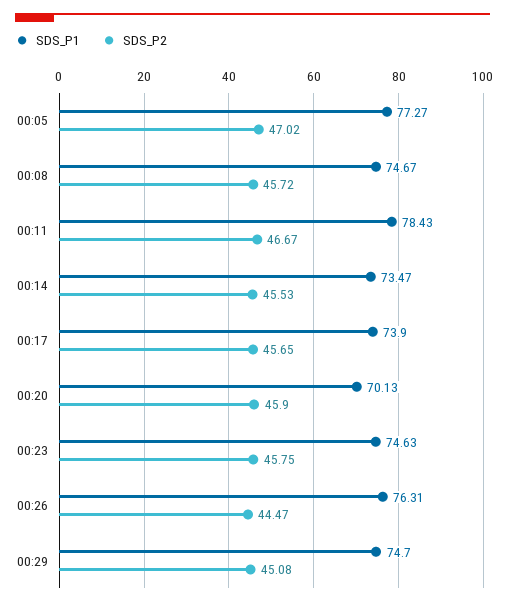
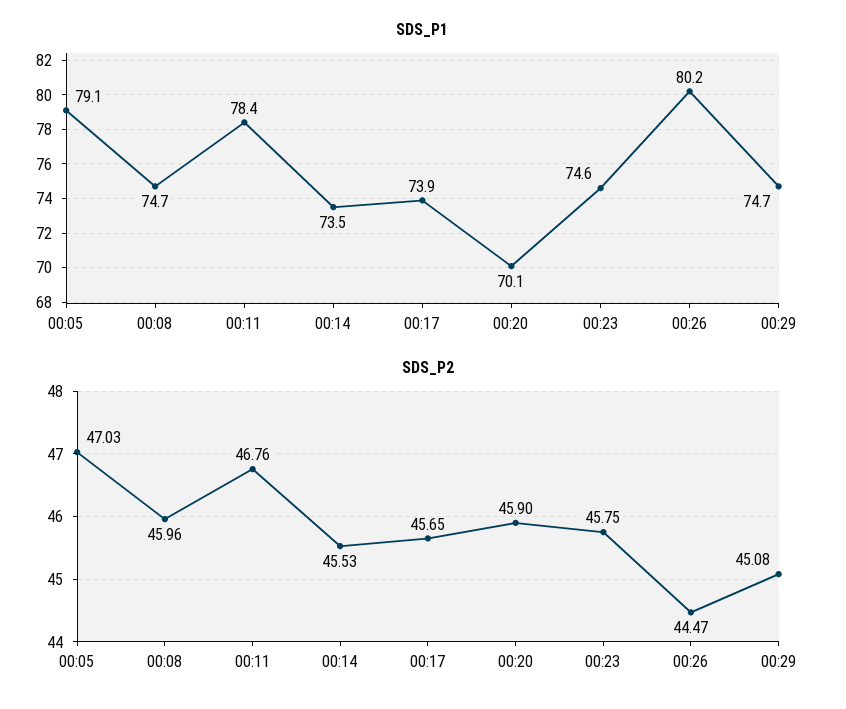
  {
    "SDS_P1": {
-     "00:05": 77.27,
+     "00:05": 79.1,
      "00:08": 74.67,
      "00:11": 78.43,
      "00:14": 73.47,
      "00:17": 73.9,
      "00:20": 70.13,
      "00:23": 74.63,
-     "00:26": 76.31,
+     "00:26": 80.2,
      "00:29": 74.7
    },
    "SDS_P2": {
-     "00:05": 47.02,
+     "00:05": 47.03,
-     "00:08": 45.72,
+     "00:08": 45.96,
-     "00:11": 46.67,
+     "00:11": 46.76,
      "00:14": 45.53,
      "00:17": 45.65,
      "00:20": 45.9,
      "00:23": 45.75,
      "00:26": 44.47,
      "00:29": 45.08
    }
  }

